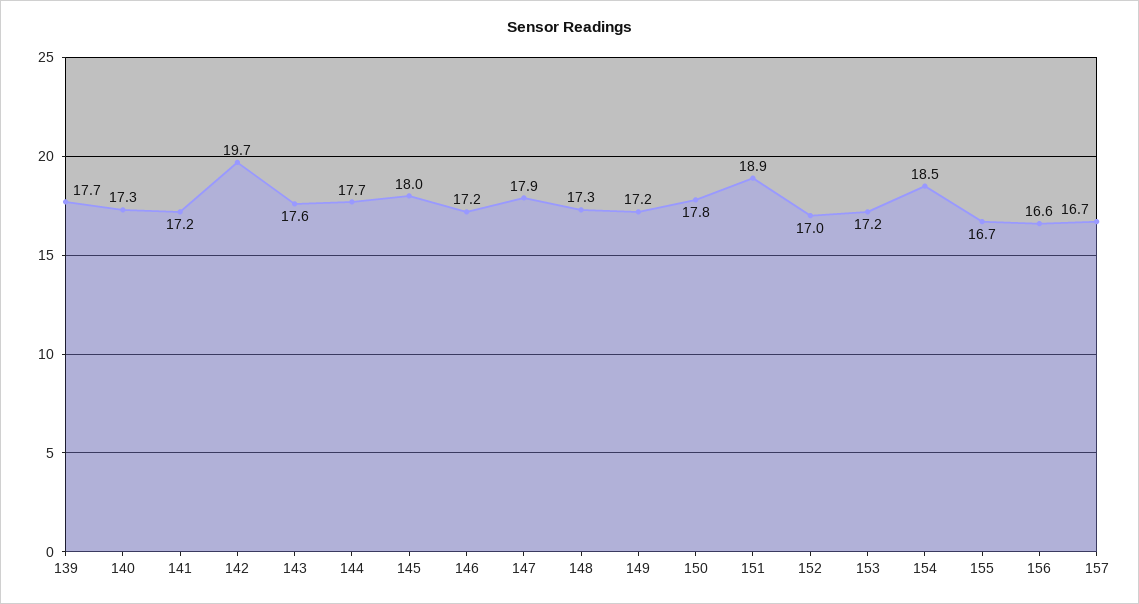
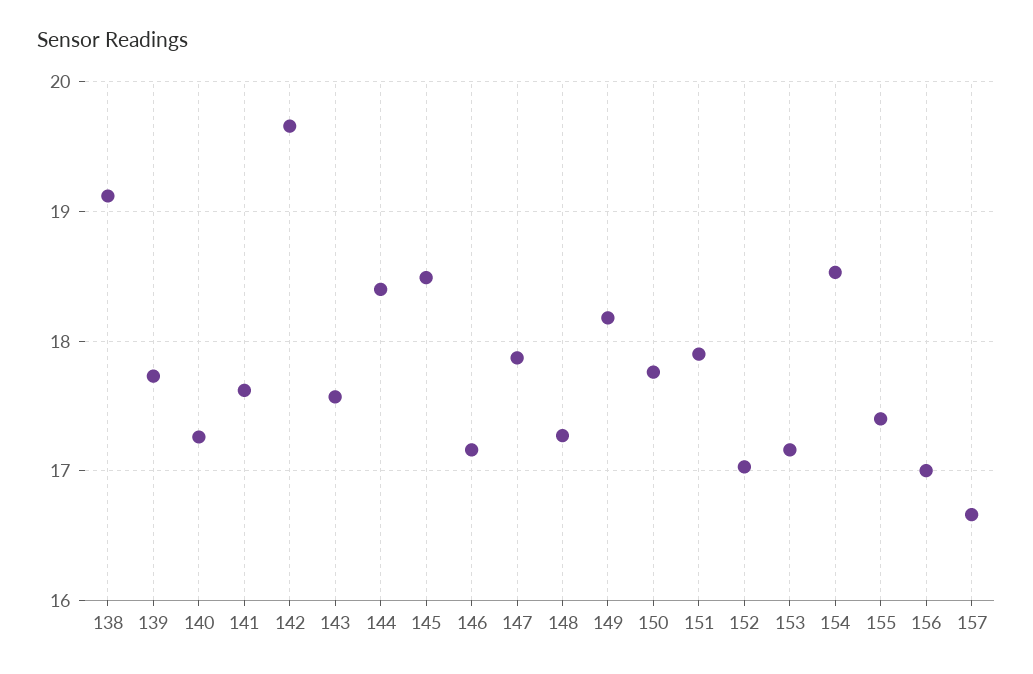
  {
    "139": 17.7,
    "140": 17.3,
-   "141": 17.2,
+   "141": 17.6,
    "142": 19.7,
    "143": 17.6,
-   "144": 17.7,
+   "144": 18.4,
-   "145": 18,
+   "145": 18.5,
    "146": 17.2,
    "147": 17.9,
    "148": 17.3,
-   "149": 17.2,
+   "149": 18.2,
    "150": 17.8,
-   "151": 18.9,
+   "151": 17.9,
    "152": 17,
    "153": 17.2,
    "154": 18.5,
-   "155": 16.7,
+   "155": 17.4,
-   "156": 16.6,
+   "156": 17,
-   "157": 16.7
+   "157": 16.7,
+   "138": 19.1
  }

